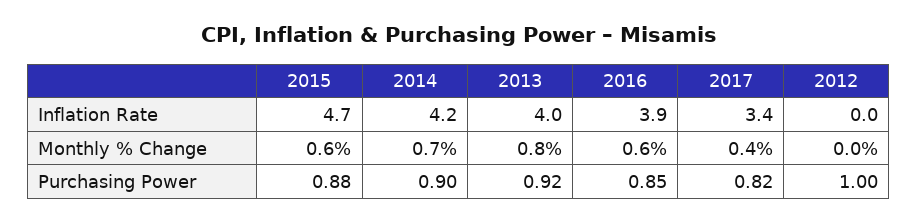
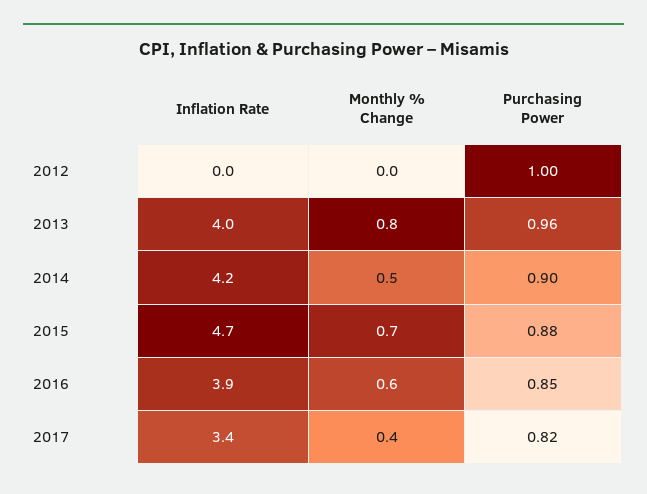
  {
    "2015": {
      "Inflation Rate": 4.7,
-     "Monthly % Change": 0.6,
+     "Monthly % Change": 0.7,
      "Purchasing Power": 0.88
    },
    "2014": {
      "Inflation Rate": 4.2,
-     "Monthly % Change": 0.7,
+     "Monthly % Change": 0.5,
      "Purchasing Power": 0.9
    },
    "2013": {
      "Inflation Rate": 4,
      "Monthly % Change": 0.8,
-     "Purchasing Power": 0.92
+     "Purchasing Power": 0.96
    },
    "2016": {
      "Inflation Rate": 3.9,
      "Monthly % Change": 0.6,
      "Purchasing Power": 0.85
    },
    "2017": {
      "Inflation Rate": 3.4,
      "Monthly % Change": 0.4,
      "Purchasing Power": 0.82
    },
    "2012": {
      "Inflation Rate": 0,
      "Monthly % Change": 0,
      "Purchasing Power": 1
    }
  }

